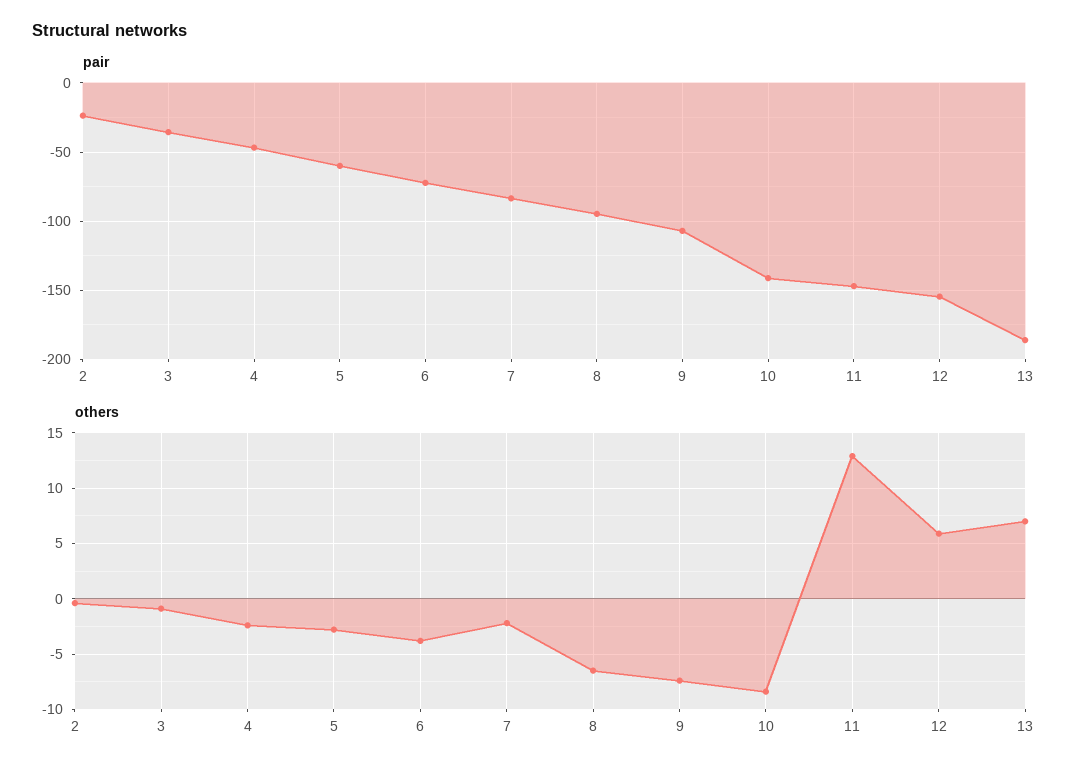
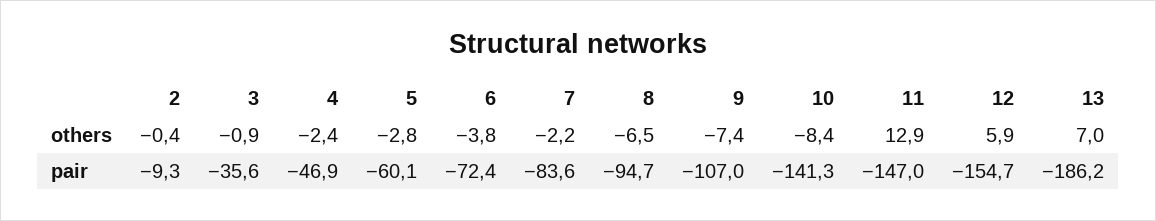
  {
    "pair": {
-     "2": -25,
+     "2": -9.3,
      "3": -35.6,
      "4": -46.9,
      "5": -60.1,
      "6": -72.4,
      "7": -83.6,
      "8": -94.7,
      "9": -107,
      "10": -141.3,
      "11": -147,
      "12": -154.7,
      "13": -186.2
    },
    "others": {
      "2": -0.4,
      "3": -0.9,
      "4": -2.4,
      "5": -2.8,
      "6": -3.8,
      "7": -2.2,
      "8": -6.5,
      "9": -7.4,
      "10": -8.4,
      "11": 12.9,
      "12": 5.9,
      "13": 7
    }
  }

